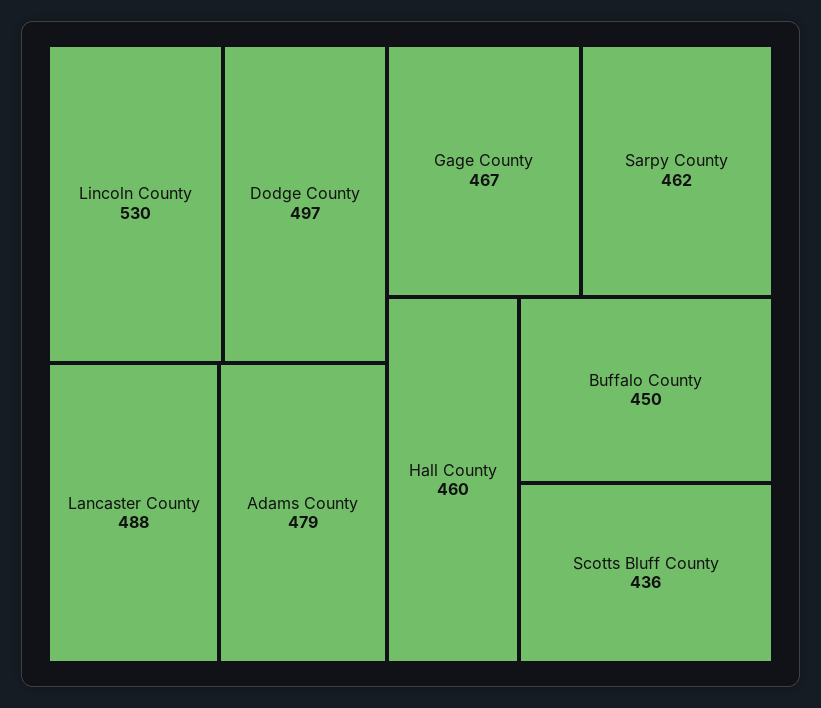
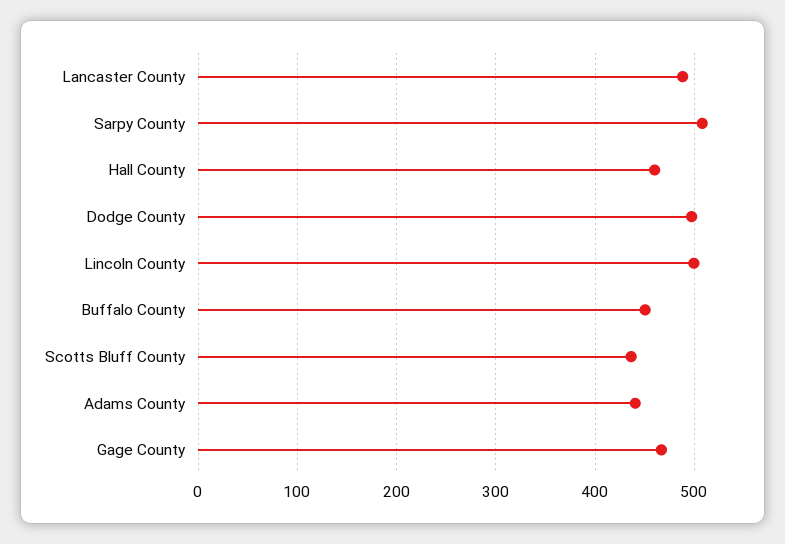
  {
-   "Lincoln County": 530,
+   "Lincoln County": 500,
    "Dodge County": 497,
    "Lancaster County": 488,
-   "Adams County": 479,
+   "Adams County": 440,
    "Gage County": 467,
-   "Sarpy County": 462,
+   "Sarpy County": 510,
    "Hall County": 460,
    "Buffalo County": 450,
    "Scotts Bluff County": 436
  }

